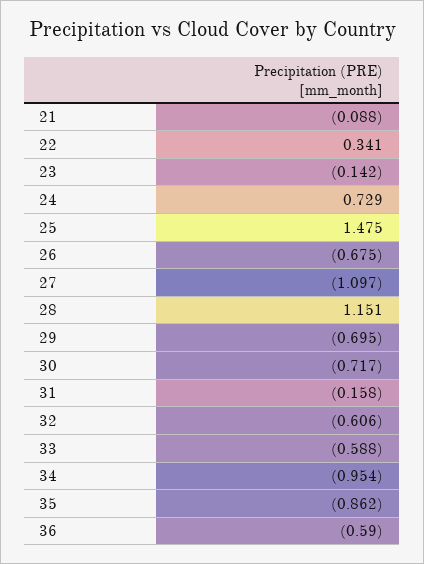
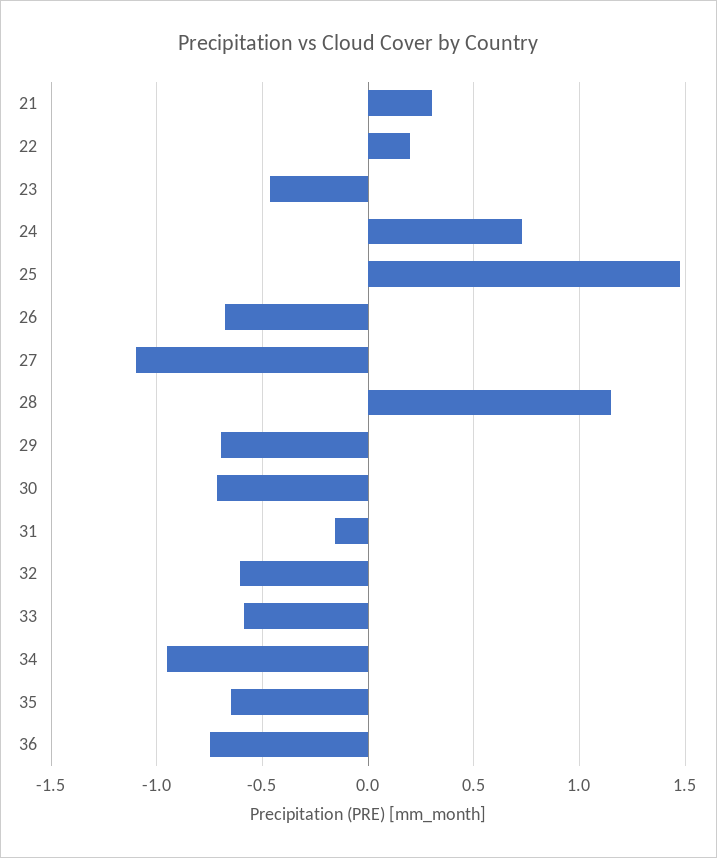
  {
-   "21": -0.088,
+   "21": 0.3,
-   "22": 0.341,
+   "22": 0.2,
-   "23": -0.142,
+   "23": -0.45,
    "24": 0.729,
    "25": 1.475,
    "26": -0.675,
    "27": -1.097,
    "28": 1.151,
    "29": -0.695,
    "30": -0.717,
    "31": -0.158,
    "32": -0.606,
    "33": -0.588,
    "34": -0.954,
-   "35": -0.862,
+   "35": -0.65,
-   "36": -0.59
+   "36": -0.75
  }

